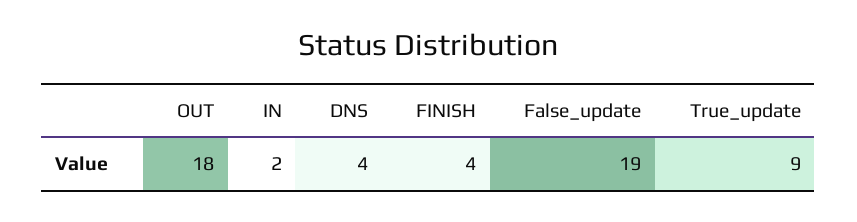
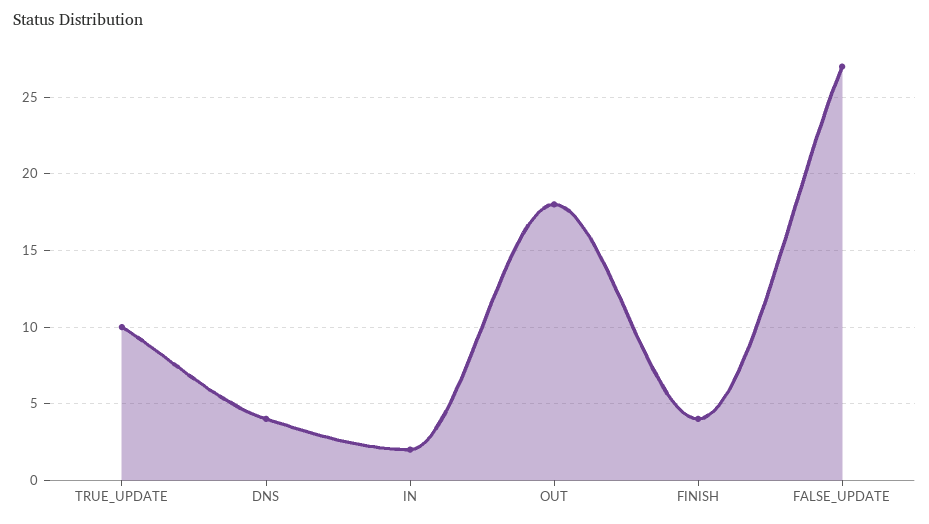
  {
    "OUT": 18,
    "IN": 2,
    "DNS": 4,
    "FINISH": 4,
-   "False_update": 19,
+   "False_update": 27,
-   "True_update": 9
+   "True_update": 10
  }

